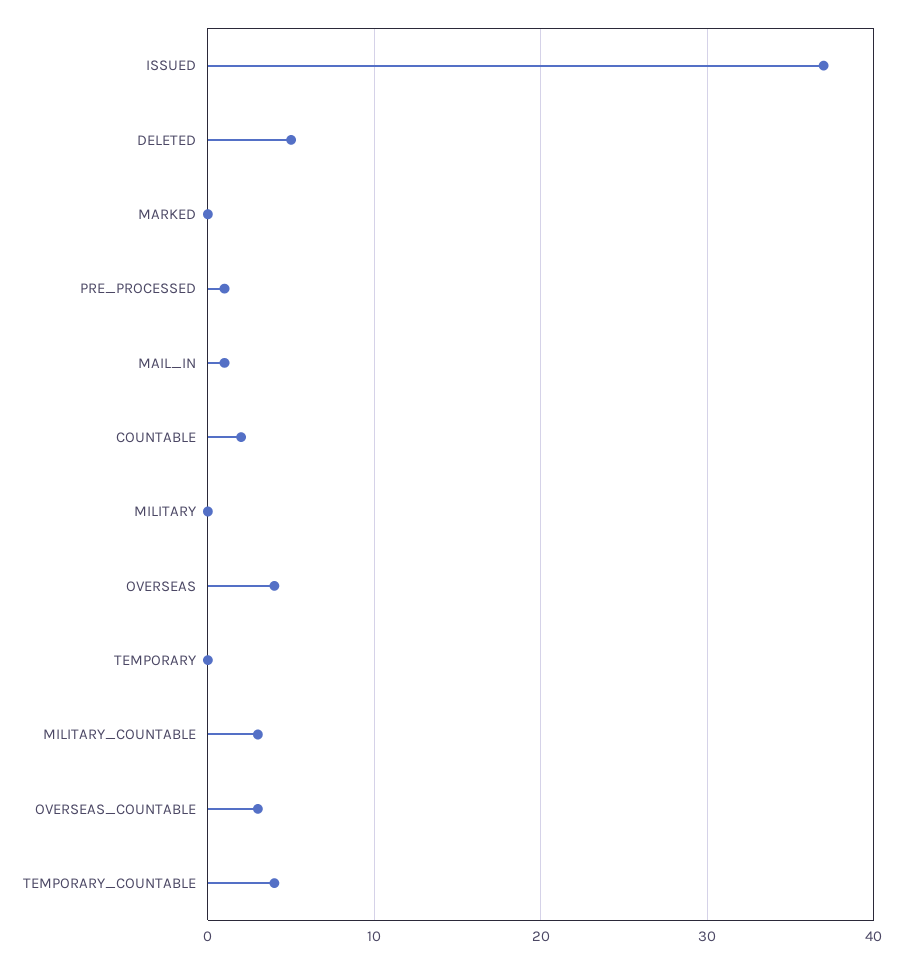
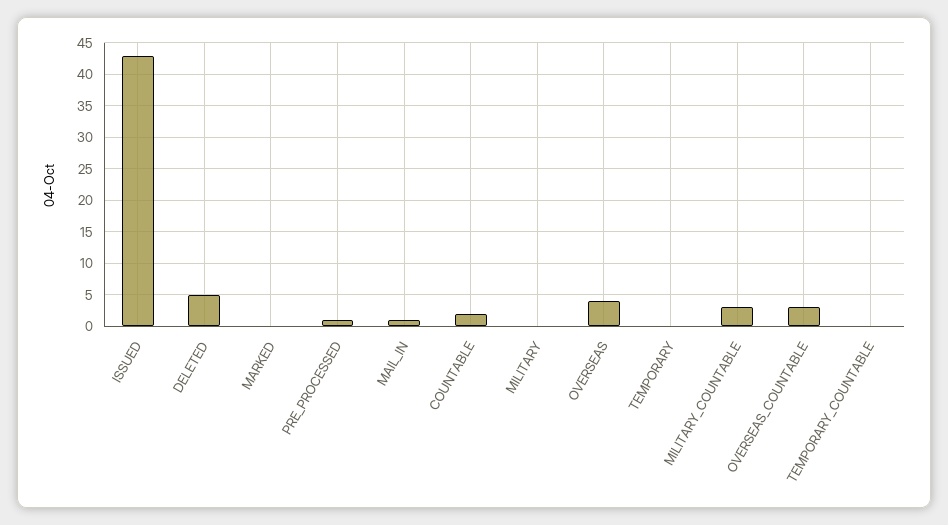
  {
-   "ISSUED": 37,
+   "ISSUED": 43,
    "DELETED": 5,
    "MARKED": 0,
    "PRE_PROCESSED": 1,
    "MAIL_IN": 1,
    "COUNTABLE": 2,
    "MILITARY": 0,
    "OVERSEAS": 4,
    "TEMPORARY": 0,
    "MILITARY_COUNTABLE": 3,
    "OVERSEAS_COUNTABLE": 3,
-   "TEMPORARY_COUNTABLE": 4
+   "TEMPORARY_COUNTABLE": 0
  }

